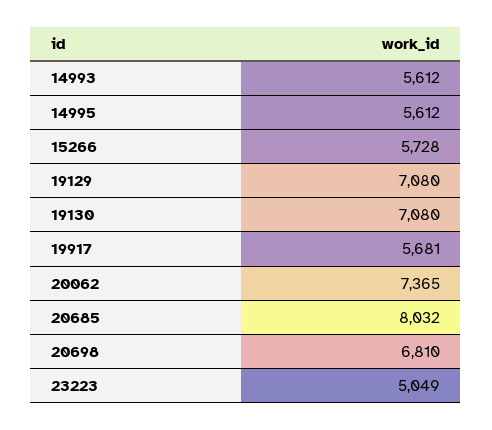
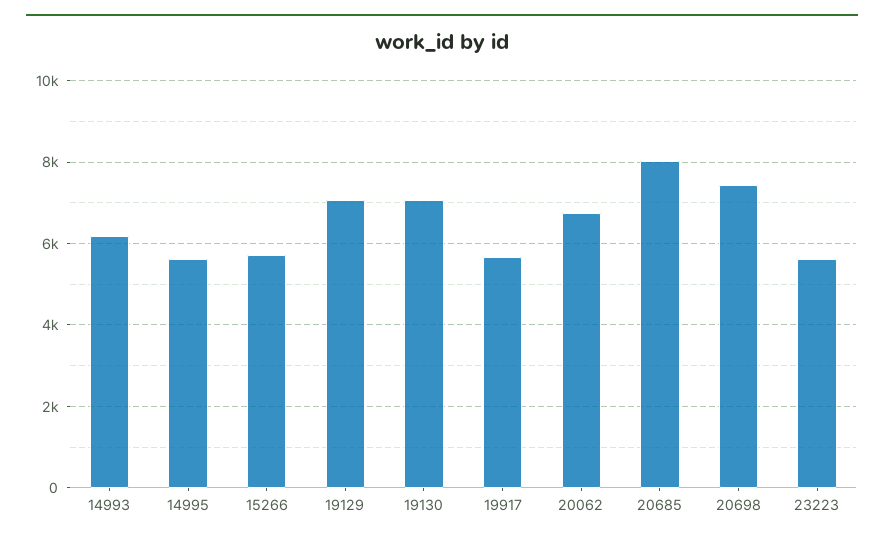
  {
-   "14993": 5612,
+   "14993": 6200,
    "14995": 5612,
    "15266": 5728,
    "19129": 7080,
    "19130": 7080,
    "19917": 5681,
-   "20062": 7365,
+   "20062": 6800,
    "20685": 8032,
-   "20698": 6810,
+   "20698": 7400,
-   "23223": 5049
+   "23223": 5600
  }

